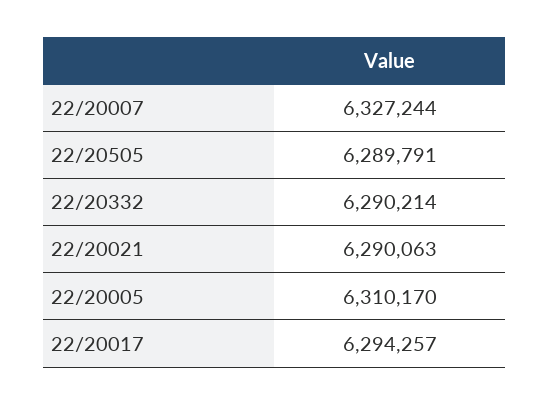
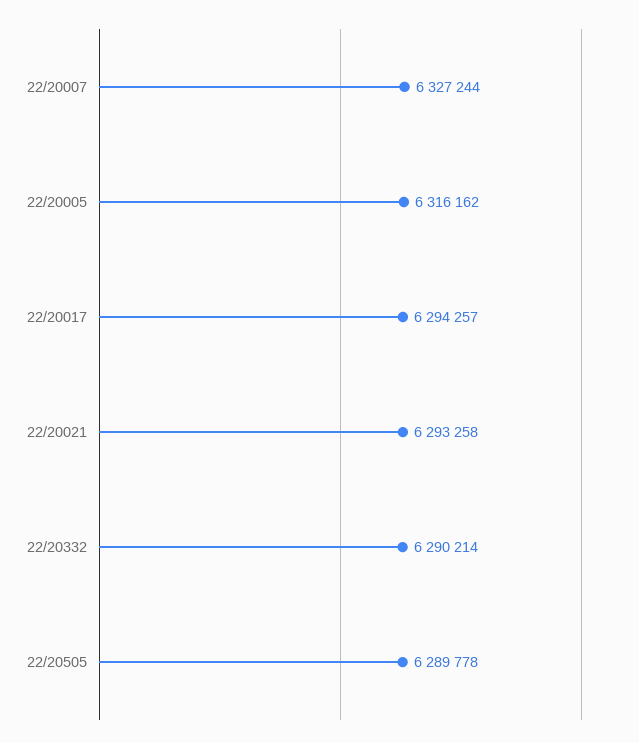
  {
    "22/20007": 6327244,
-   "22/20505": 6289791,
+   "22/20505": 6289778,
    "22/20332": 6290214,
-   "22/20021": 6290063,
+   "22/20021": 6293258,
-   "22/20005": 6310170,
+   "22/20005": 6316162,
    "22/20017": 6294257
  }

